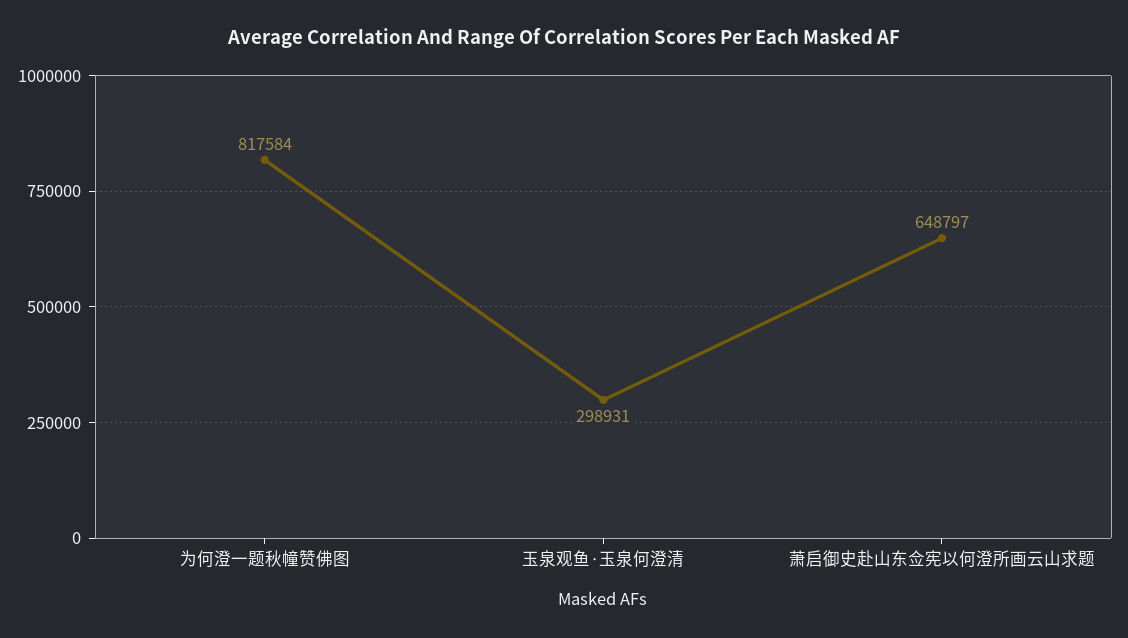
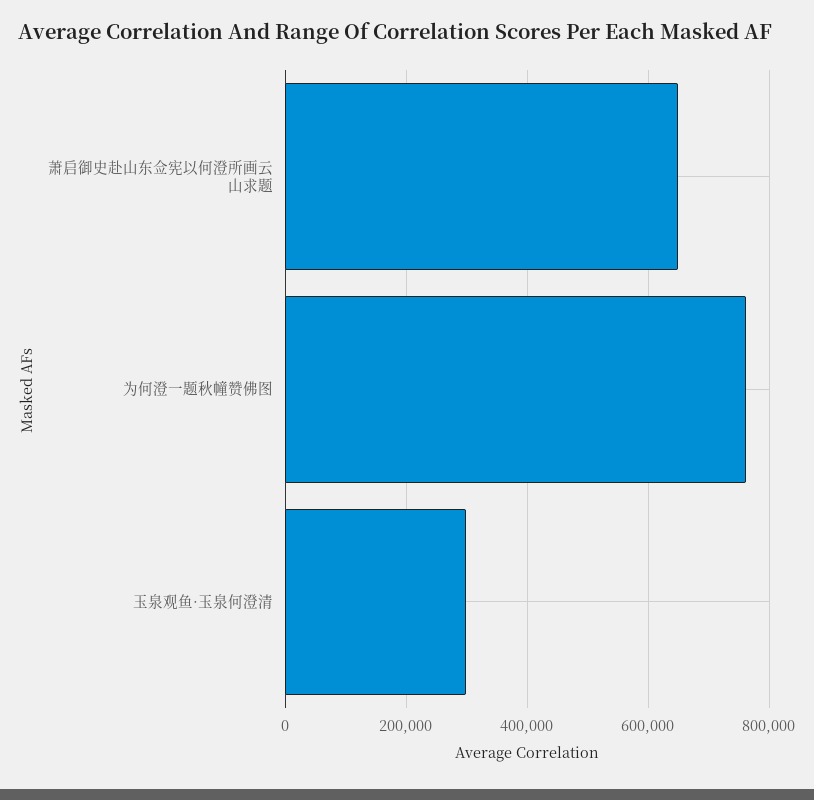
  {
-   "为何澄一题秋幢赞佛图": 817584,
+   "为何澄一题秋幢赞佛图": 760000,
    "玉泉观鱼·玉泉何澄清": 298931,
    "萧启御史赴山东佥宪以何澄所画云山求题": 648797
  }

